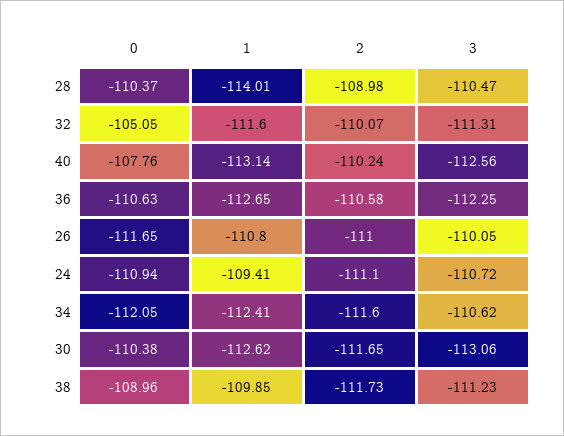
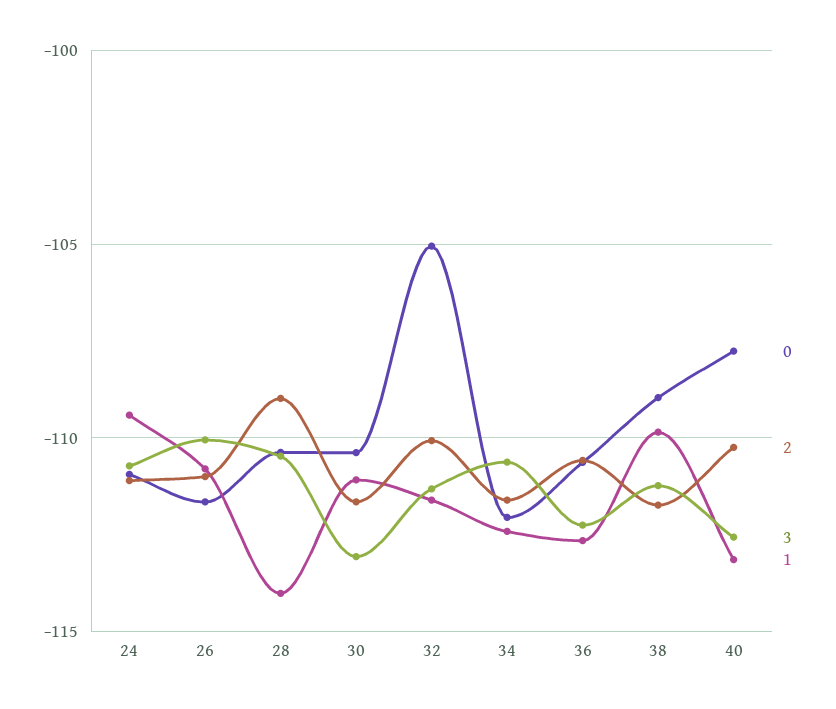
  {
    "0": {
      "28": -110.37,
      "32": -105.05,
      "40": -107.76,
      "36": -110.63,
      "26": -111.65,
      "24": -110.94,
      "34": -112.05,
      "30": -110.38,
      "38": -108.96
    },
    "1": {
      "28": -114.01,
      "32": -111.6,
      "40": -113.14,
      "36": -112.65,
      "26": -110.8,
      "24": -109.41,
      "34": -112.41,
-     "30": -112.62,
+     "30": -111,
      "38": -109.85
    },
    "2": {
      "28": -108.98,
      "32": -110.07,
      "40": -110.24,
      "36": -110.58,
      "26": -111,
      "24": -111.1,
      "34": -111.6,
      "30": -111.65,
      "38": -111.73
    },
    "3": {
      "28": -110.47,
      "32": -111.31,
      "40": -112.56,
      "36": -112.25,
      "26": -110.05,
      "24": -110.72,
      "34": -110.62,
      "30": -113.06,
      "38": -111.23
    }
  }

